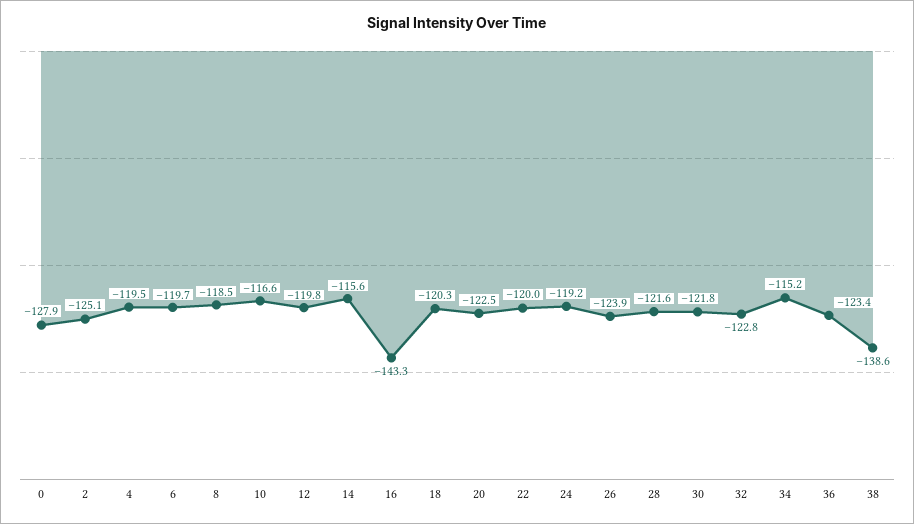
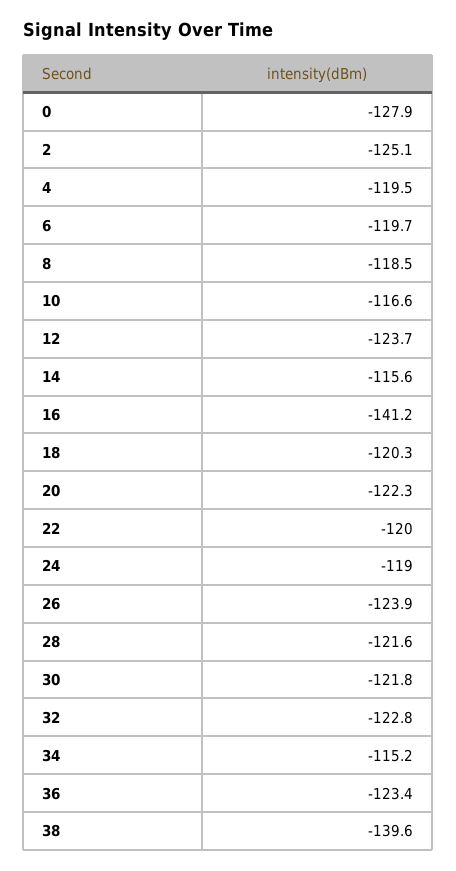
  {
    "0": -127.9,
    "2": -125.1,
    "4": -119.5,
    "6": -119.7,
    "8": -118.5,
    "10": -116.6,
-   "12": -119.8,
+   "12": -123.7,
    "14": -115.6,
-   "16": -143.3,
+   "16": -141.2,
    "18": -120.3,
-   "20": -122.5,
+   "20": -122.3,
    "22": -120,
-   "24": -119.2,
+   "24": -119,
    "26": -123.9,
    "28": -121.6,
    "30": -121.8,
    "32": -122.8,
    "34": -115.2,
    "36": -123.4,
-   "38": -138.6
+   "38": -139.6
  }

